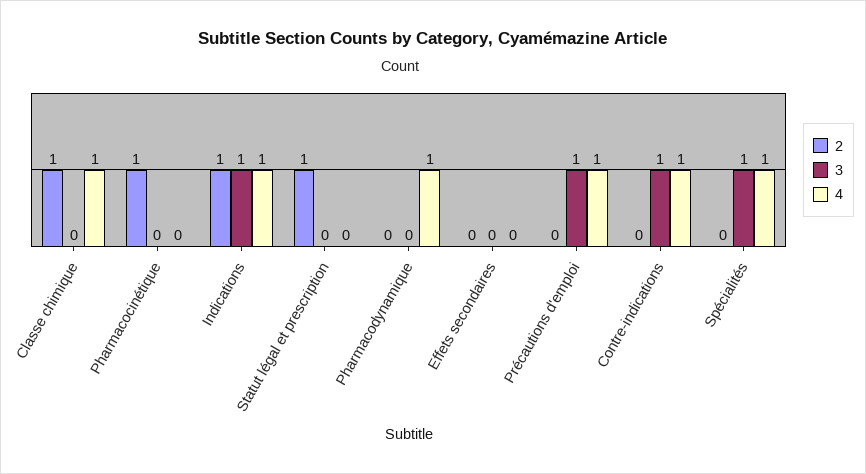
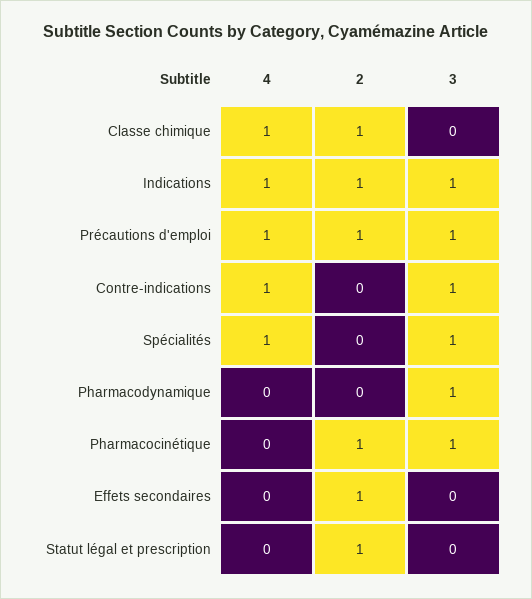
  {
    "2": {
      "Classe chimique": 1,
      "Pharmacocinétique": 1,
      "Indications": 1,
      "Statut légal et prescription": 1,
      "Pharmacodynamique": 0,
-     "Effets secondaires": 0,
+     "Effets secondaires": 1,
-     "Précautions d'emploi": 0,
+     "Précautions d'emploi": 1,
      "Contre-indications": 0,
      "Spécialités": 0
    },
    "3": {
      "Classe chimique": 0,
-     "Pharmacocinétique": 0,
+     "Pharmacocinétique": 1,
      "Indications": 1,
      "Statut légal et prescription": 0,
-     "Pharmacodynamique": 0,
+     "Pharmacodynamique": 1,
      "Effets secondaires": 0,
      "Précautions d'emploi": 1,
      "Contre-indications": 1,
      "Spécialités": 1
    },
    "4": {
      "Classe chimique": 1,
      "Pharmacocinétique": 0,
      "Indications": 1,
      "Statut légal et prescription": 0,
-     "Pharmacodynamique": 1,
+     "Pharmacodynamique": 0,
      "Effets secondaires": 0,
      "Précautions d'emploi": 1,
      "Contre-indications": 1,
      "Spécialités": 1
    }
  }

